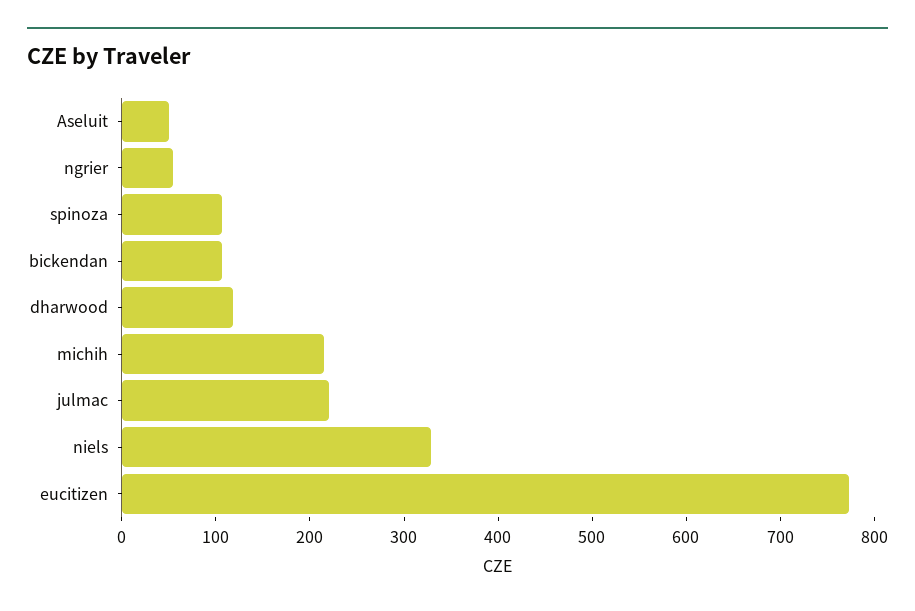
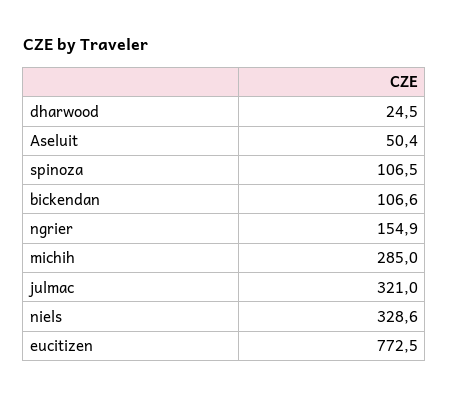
  {
    "Aseluit": 50.4,
-   "ngrier": 60,
+   "ngrier": 154.9,
    "spinoza": 106.5,
    "bickendan": 106.6,
-   "dharwood": 120,
+   "dharwood": 24.5,
-   "michih": 220,
+   "michih": 285,
-   "julmac": 220,
+   "julmac": 321,
    "niels": 328.6,
    "eucitizen": 772.5
  }

